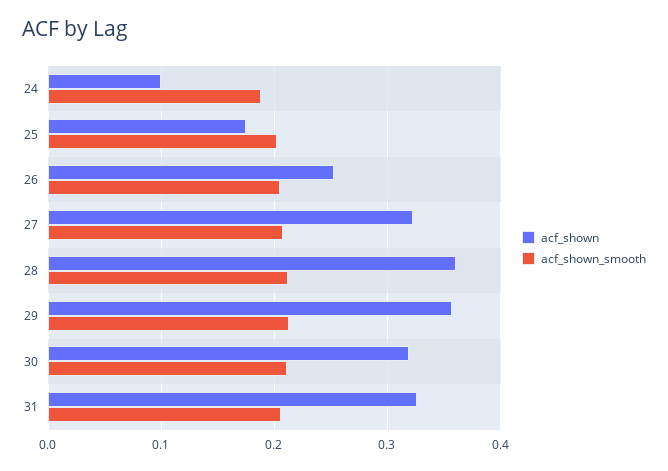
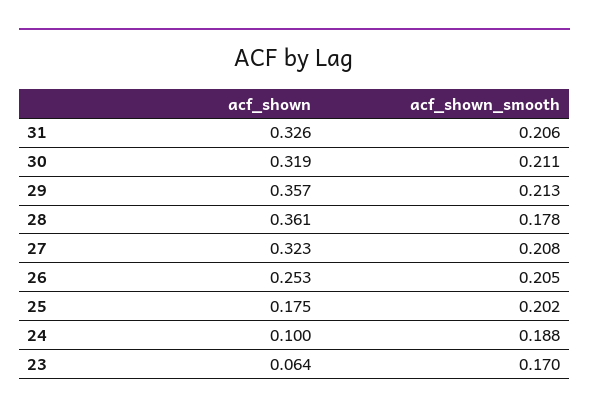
  {
    "acf_shown": {
      "24": 0.1,
      "25": 0.175,
      "26": 0.253,
      "27": 0.323,
      "28": 0.361,
      "29": 0.357,
      "30": 0.319,
-     "31": 0.326
+     "31": 0.326,
+     "23": 0.064
    },
    "acf_shown_smooth": {
      "24": 0.188,
      "25": 0.202,
      "26": 0.205,
      "27": 0.208,
-     "28": 0.21,
+     "28": 0.178,
      "29": 0.213,
      "30": 0.211,
-     "31": 0.206
+     "31": 0.206,
+     "23": 0.17
    }
  }

